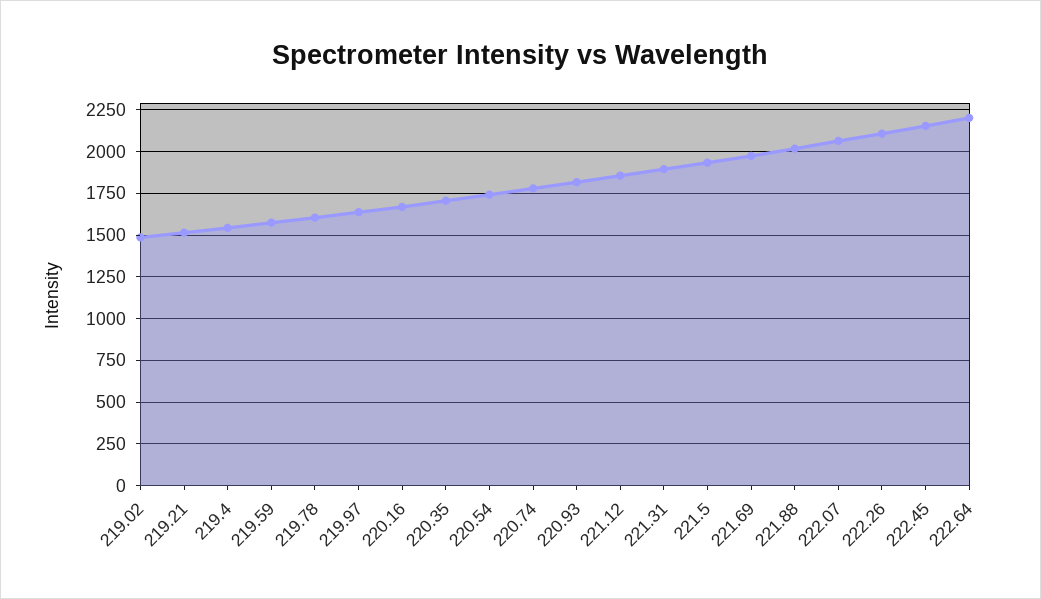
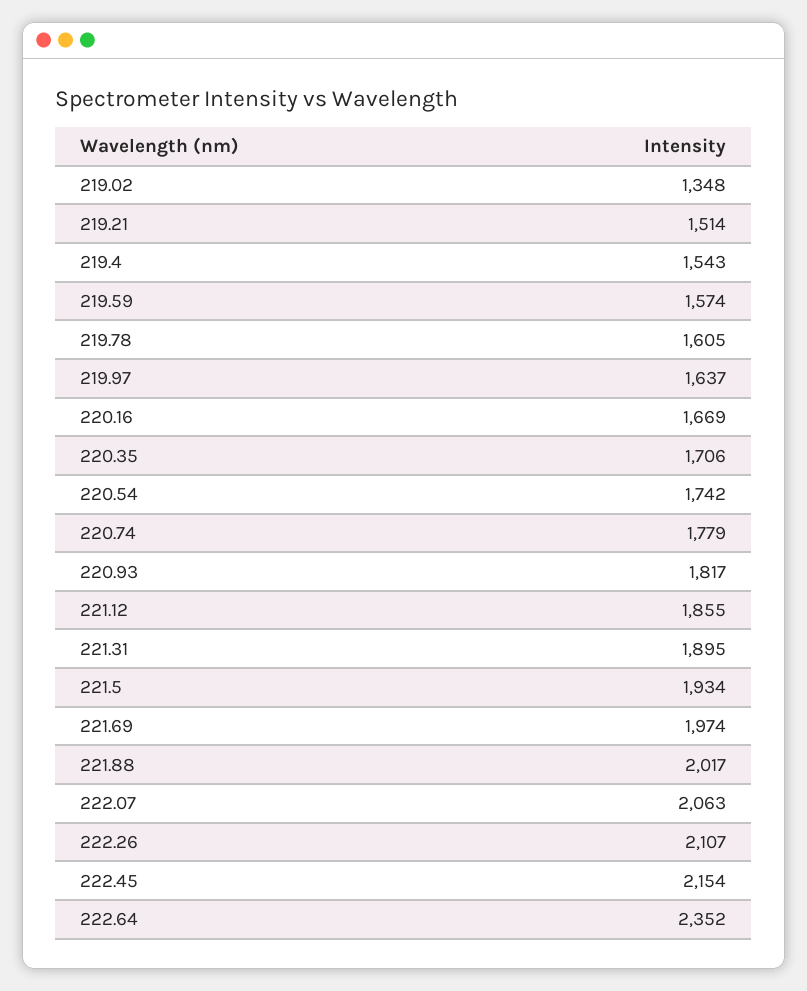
  {
-   "219.02": 1500,
+   "219.02": 1348,
    "219.21": 1514,
    "219.4": 1543,
    "219.59": 1574,
    "219.78": 1605,
    "219.97": 1637,
    "220.16": 1669,
    "220.35": 1706,
    "220.54": 1742,
    "220.74": 1779,
    "220.93": 1817,
    "221.12": 1855,
    "221.31": 1895,
    "221.5": 1934,
    "221.69": 1974,
    "221.88": 2017,
    "222.07": 2063,
    "222.26": 2107,
    "222.45": 2154,
-   "222.64": 2200
+   "222.64": 2352
  }

